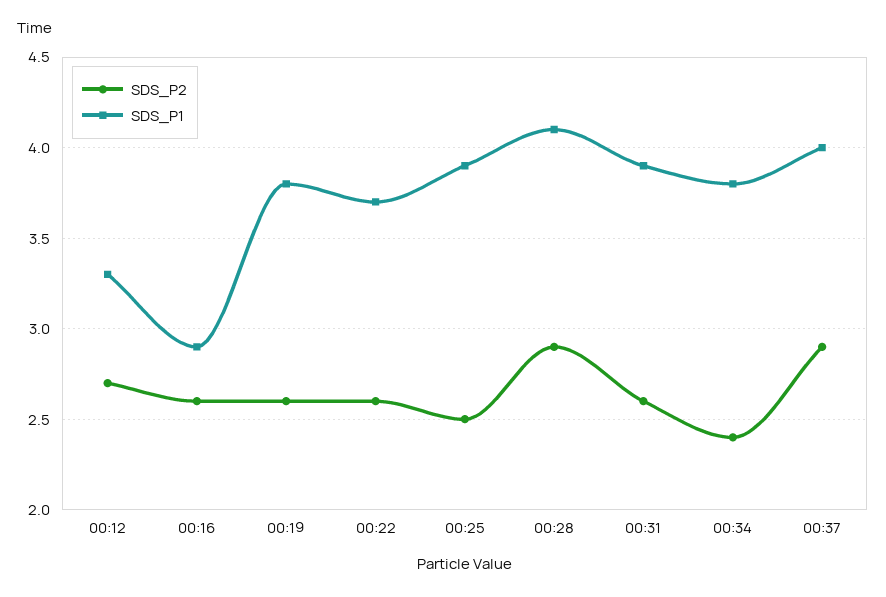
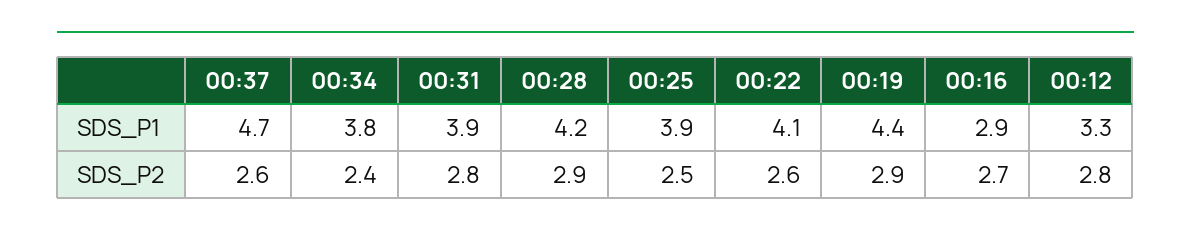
  {
    "SDS_P2": {
-     "00:12": 2.7,
+     "00:12": 2.8,
-     "00:16": 2.6,
+     "00:16": 2.7,
-     "00:19": 2.6,
+     "00:19": 2.9,
      "00:22": 2.6,
      "00:25": 2.5,
      "00:28": 2.9,
-     "00:31": 2.6,
+     "00:31": 2.8,
      "00:34": 2.4,
-     "00:37": 2.9
+     "00:37": 2.6
    },
    "SDS_P1": {
      "00:12": 3.3,
      "00:16": 2.9,
-     "00:19": 3.8,
+     "00:19": 4.4,
-     "00:22": 3.7,
+     "00:22": 4.1,
      "00:25": 3.9,
-     "00:28": 4.1,
+     "00:28": 4.2,
      "00:31": 3.9,
      "00:34": 3.8,
-     "00:37": 4
+     "00:37": 4.7
    }
  }

